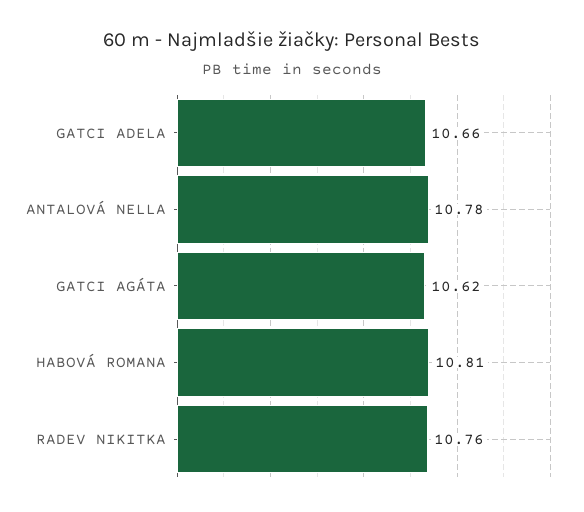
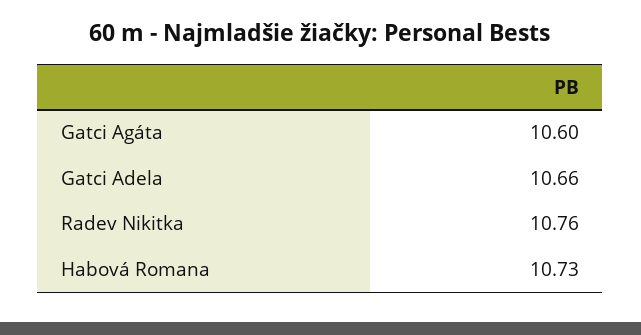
  {
    "GATCI ADELA": 10.66,
-   "ANTALOVÁ NELLA": 10.78,
-   "GATCI AGÁTA": 10.62,
+   "GATCI AGÁTA": 10.6,
-   "HABOVÁ ROMANA": 10.81,
+   "HABOVÁ ROMANA": 10.73,
    "RADEV NIKITKA": 10.76
  }

